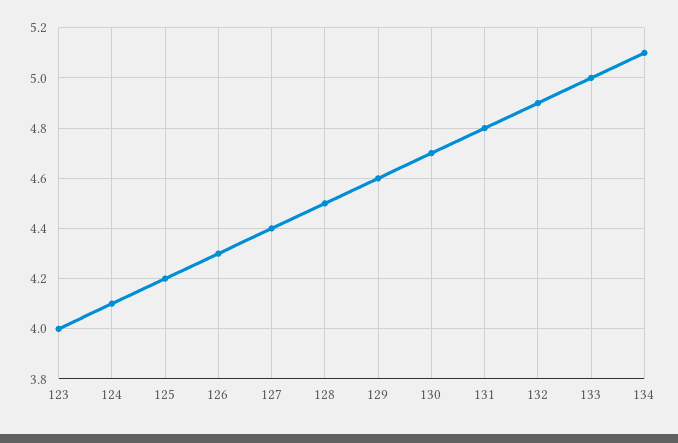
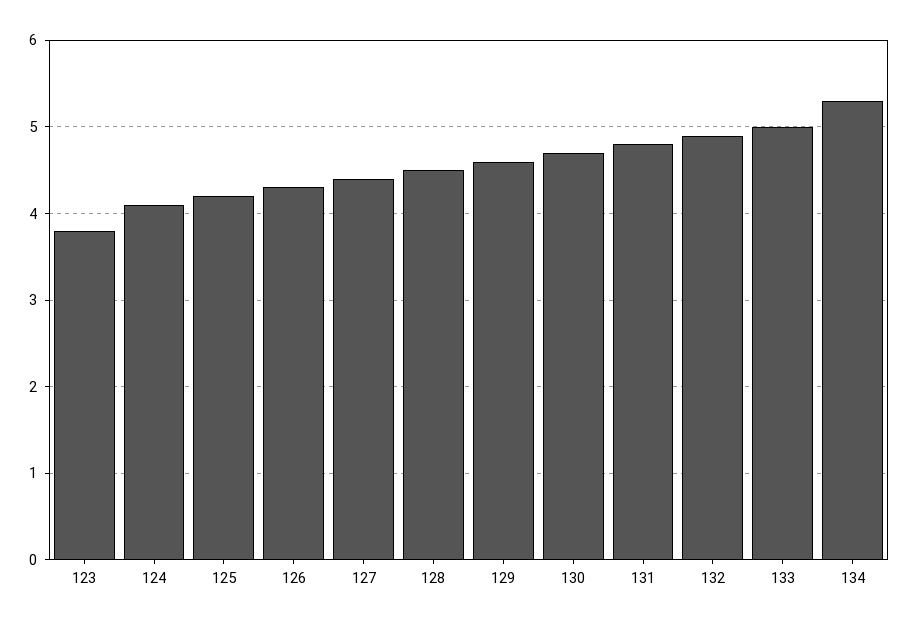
  {
-   "123": 4,
+   "123": 3.8,
    "124": 4.1,
    "125": 4.2,
    "126": 4.3,
    "127": 4.4,
    "128": 4.5,
    "129": 4.6,
    "130": 4.7,
    "131": 4.8,
    "132": 4.9,
    "133": 5,
-   "134": 5.1
+   "134": 5.3
  }

